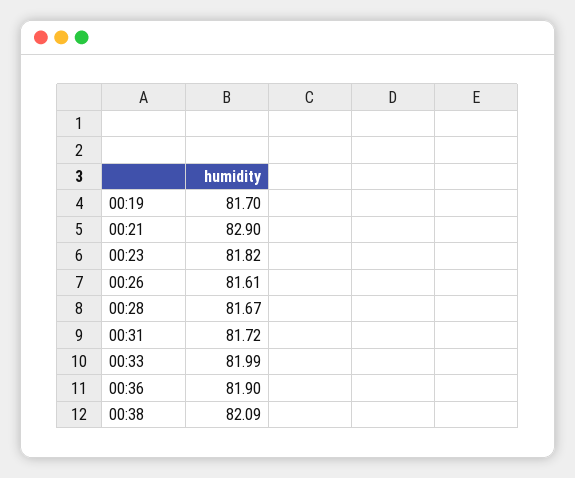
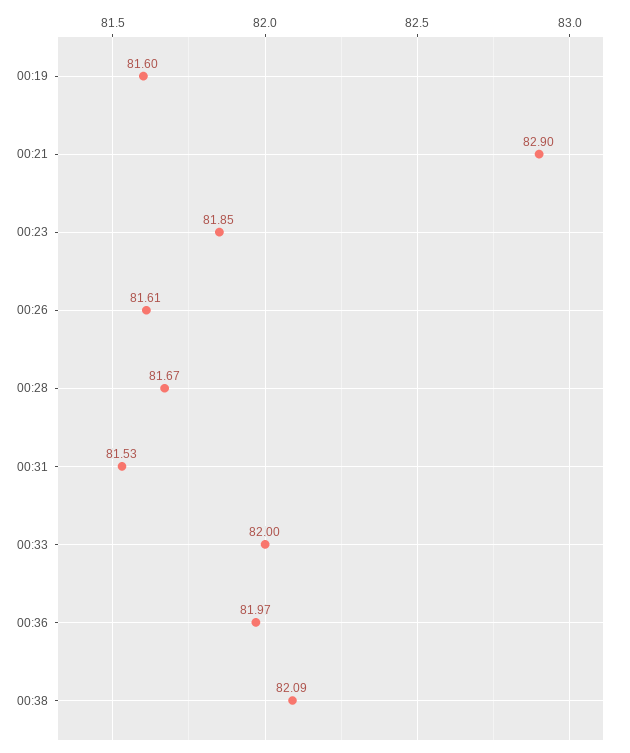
  {
-   "00:19": 81.7,
+   "00:19": 81.6,
    "00:21": 82.9,
-   "00:23": 81.82,
+   "00:23": 81.85,
    "00:26": 81.61,
    "00:28": 81.67,
-   "00:31": 81.72,
+   "00:31": 81.53,
-   "00:33": 81.99,
+   "00:33": 82,
-   "00:36": 81.9,
+   "00:36": 81.97,
    "00:38": 82.09
  }

